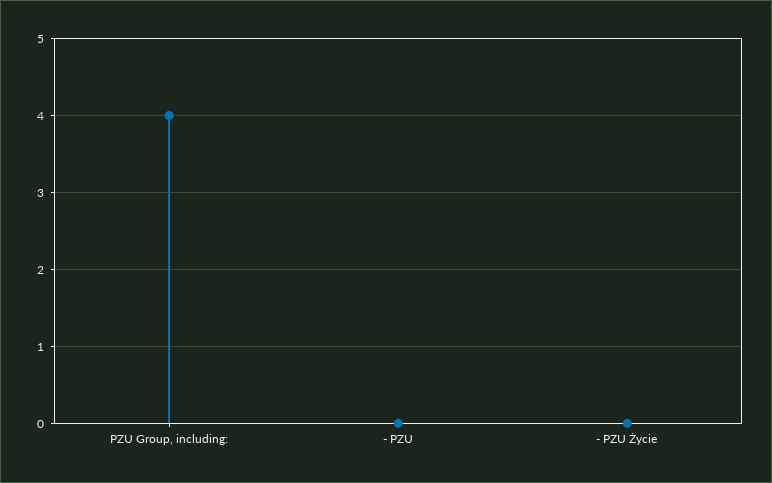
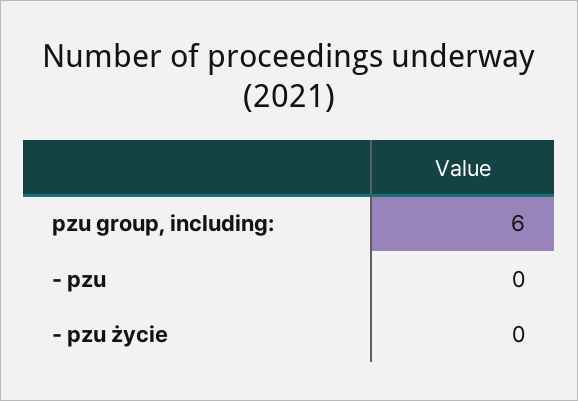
  {
-   "PZU Group, including:": 4,
+   "PZU Group, including:": 6,
    "- PZU": 0,
    "- PZU Życie": 0
  }

